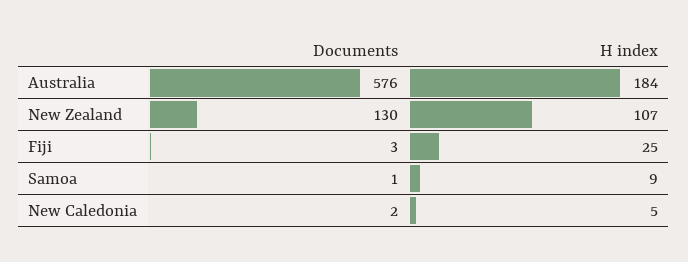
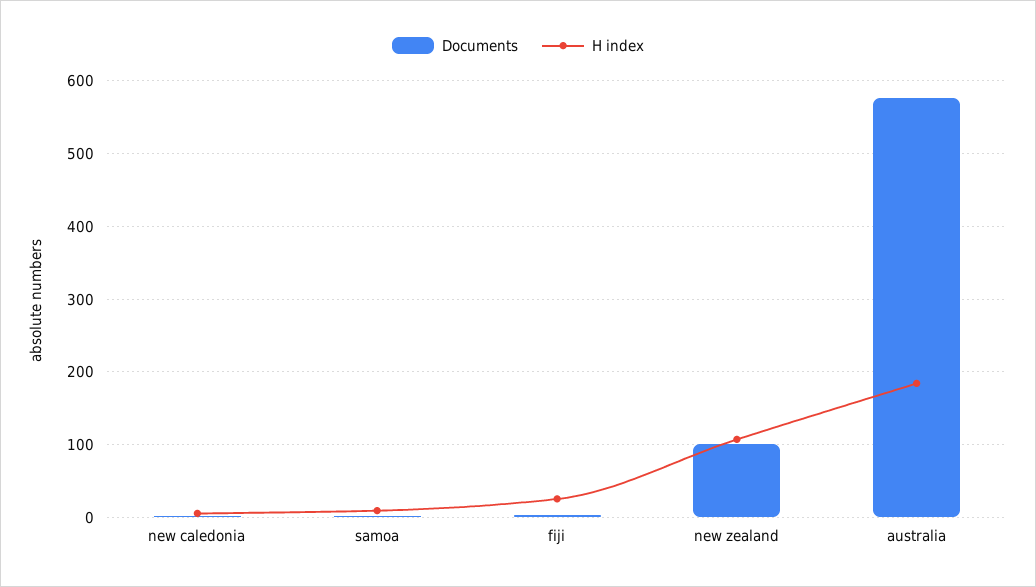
  {
    "Documents": {
      "Australia": 576,
-     "New Zealand": 130,
+     "New Zealand": 100,
      "Fiji": 3,
      "Samoa": 1,
      "New Caledonia": 2
    },
    "H index": {
      "Australia": 184,
      "New Zealand": 107,
      "Fiji": 25,
      "Samoa": 9,
      "New Caledonia": 5
    }
  }

